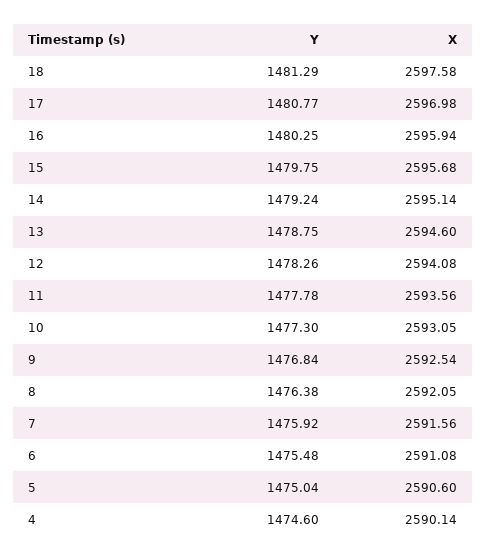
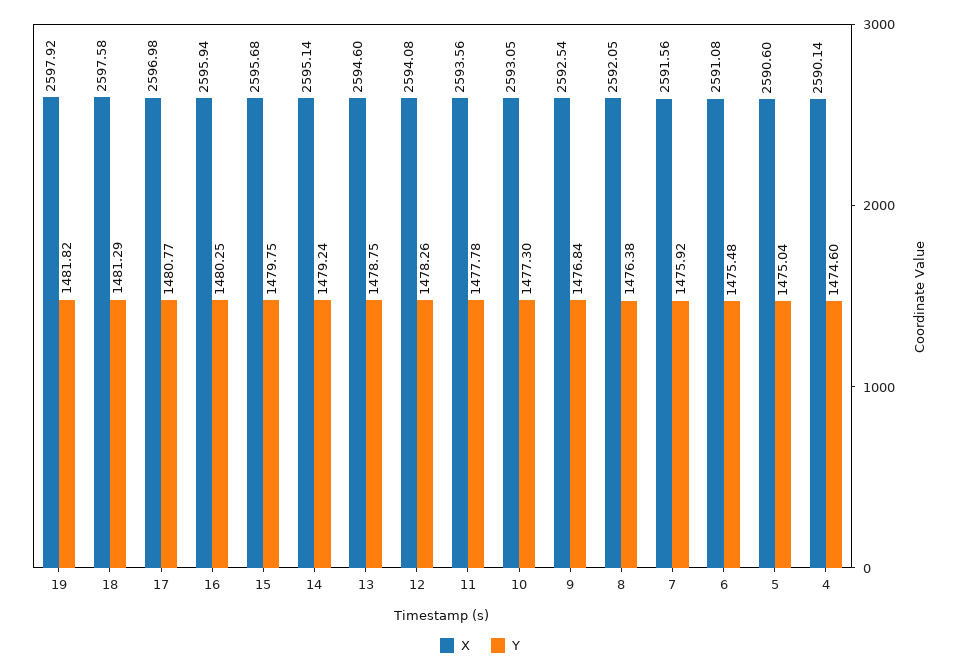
  {
    "Y": {
      "18": 1481.29,
      "17": 1480.77,
      "16": 1480.25,
      "15": 1479.75,
      "14": 1479.24,
      "13": 1478.75,
      "12": 1478.26,
      "11": 1477.78,
      "10": 1477.3,
      "9": 1476.84,
      "8": 1476.38,
      "7": 1475.92,
      "6": 1475.48,
      "5": 1475.04,
-     "4": 1474.6
+     "4": 1474.6,
+     "19": 1481.82
    },
    "X": {
      "18": 2597.58,
      "17": 2596.98,
      "16": 2595.94,
      "15": 2595.68,
      "14": 2595.14,
      "13": 2594.6,
      "12": 2594.08,
      "11": 2593.56,
      "10": 2593.05,
      "9": 2592.54,
      "8": 2592.05,
      "7": 2591.56,
      "6": 2591.08,
      "5": 2590.6,
-     "4": 2590.14
+     "4": 2590.14,
+     "19": 2597.92
    }
  }

